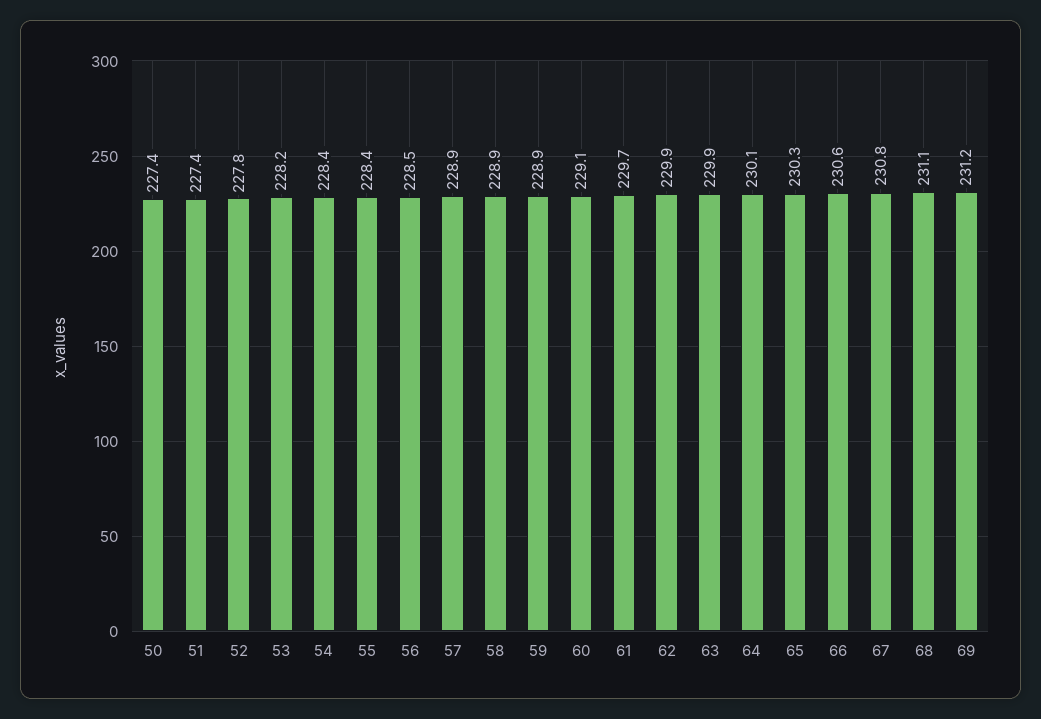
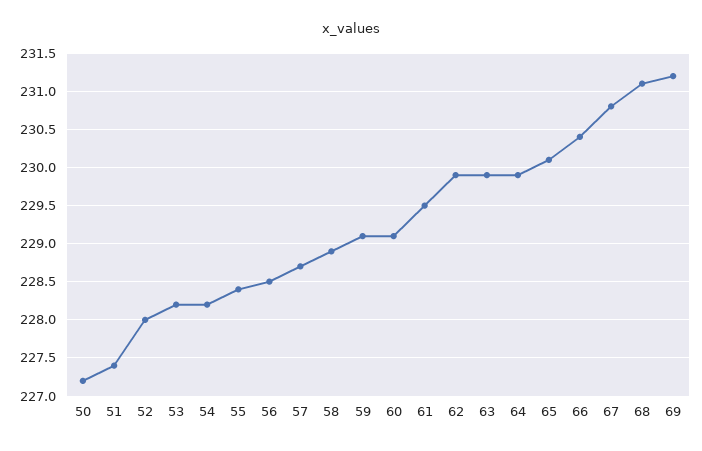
  {
-   "50": 227.4,
+   "50": 227.2,
    "51": 227.4,
-   "52": 227.8,
+   "52": 228,
    "53": 228.2,
-   "54": 228.4,
+   "54": 228.2,
    "55": 228.4,
    "56": 228.5,
-   "57": 228.9,
+   "57": 228.7,
    "58": 228.9,
-   "59": 228.9,
+   "59": 229.1,
    "60": 229.1,
-   "61": 229.7,
+   "61": 229.5,
    "62": 229.9,
    "63": 229.9,
-   "64": 230.1,
+   "64": 229.9,
-   "65": 230.3,
+   "65": 230.1,
-   "66": 230.6,
+   "66": 230.4,
    "67": 230.8,
    "68": 231.1,
    "69": 231.2
  }

